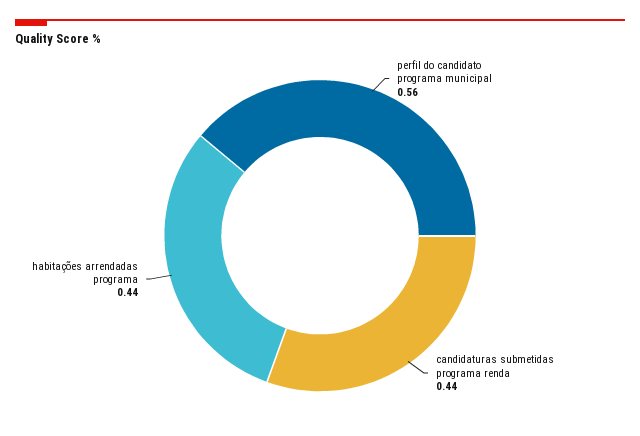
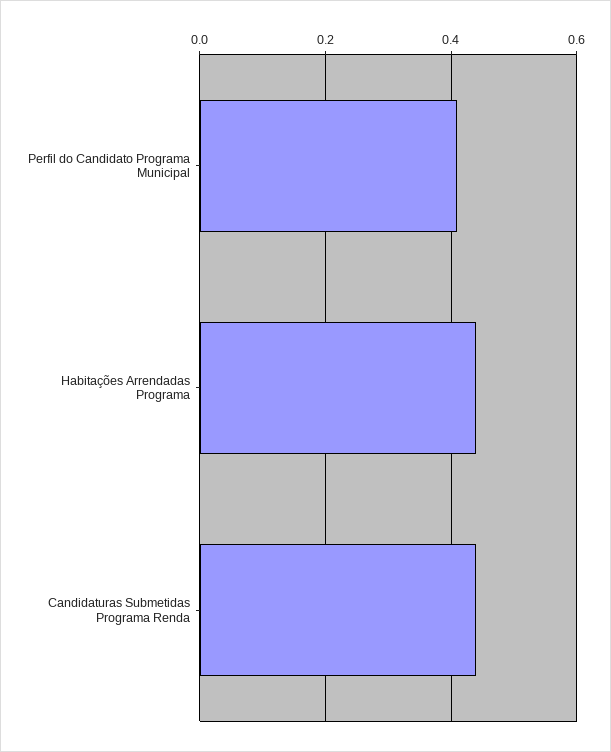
  {
-   "perfil do candidato programa municipal": 0.56,
+   "perfil do candidato programa municipal": 0.4,
    "candidaturas submetidas programa renda": 0.44,
    "habitações arrendadas programa": 0.44
  }

